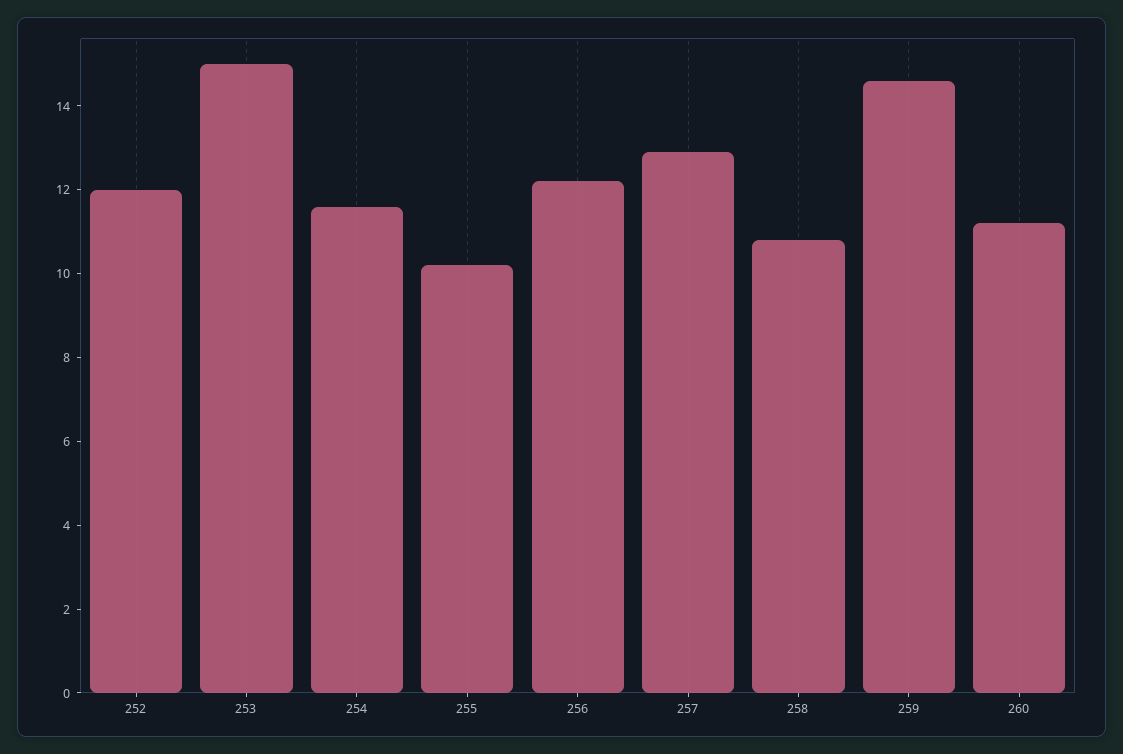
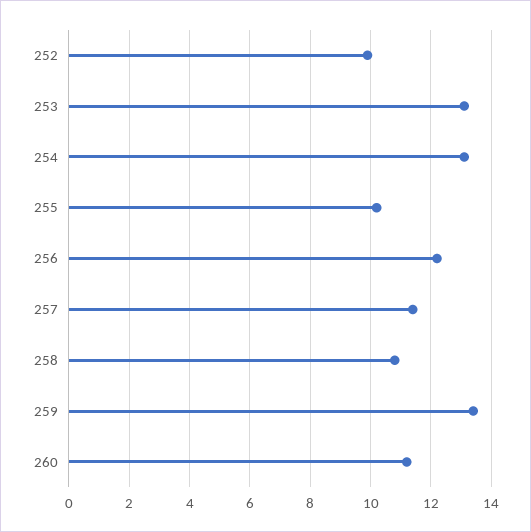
  {
-   "252": 12,
+   "252": 10,
-   "253": 15,
+   "253": 13,
-   "254": 11.5,
+   "254": 13,
    "255": 10,
    "256": 12,
-   "257": 13,
+   "257": 11.5,
    "258": 11,
-   "259": 14.5,
+   "259": 13.5,
    "260": 11
  }

